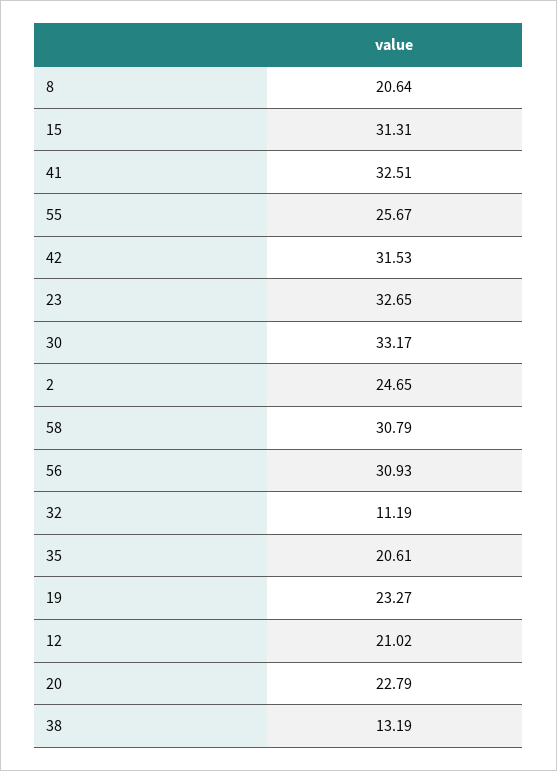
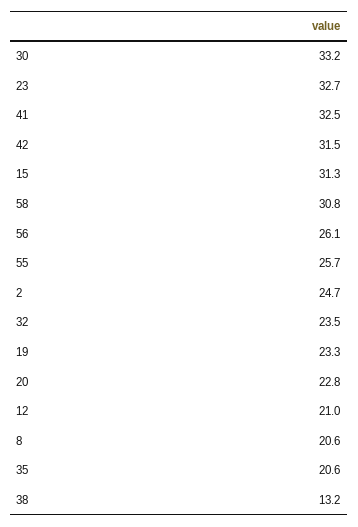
  {
    "8": 20.64,
    "15": 31.31,
    "41": 32.51,
    "55": 25.67,
    "42": 31.53,
    "23": 32.65,
    "30": 33.17,
    "2": 24.65,
    "58": 30.79,
-   "56": 30.93,
+   "56": 26.1,
-   "32": 11.19,
+   "32": 23.5,
    "35": 20.61,
    "19": 23.27,
    "12": 21.02,
    "20": 22.79,
    "38": 13.19
  }

